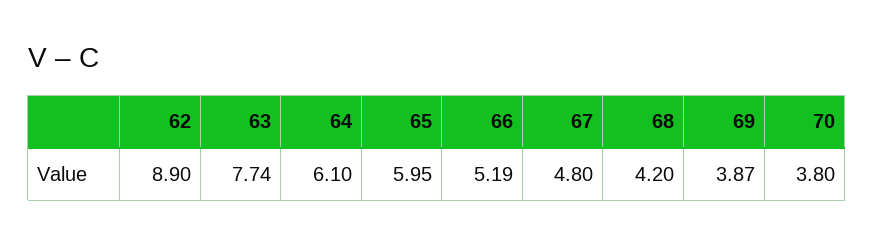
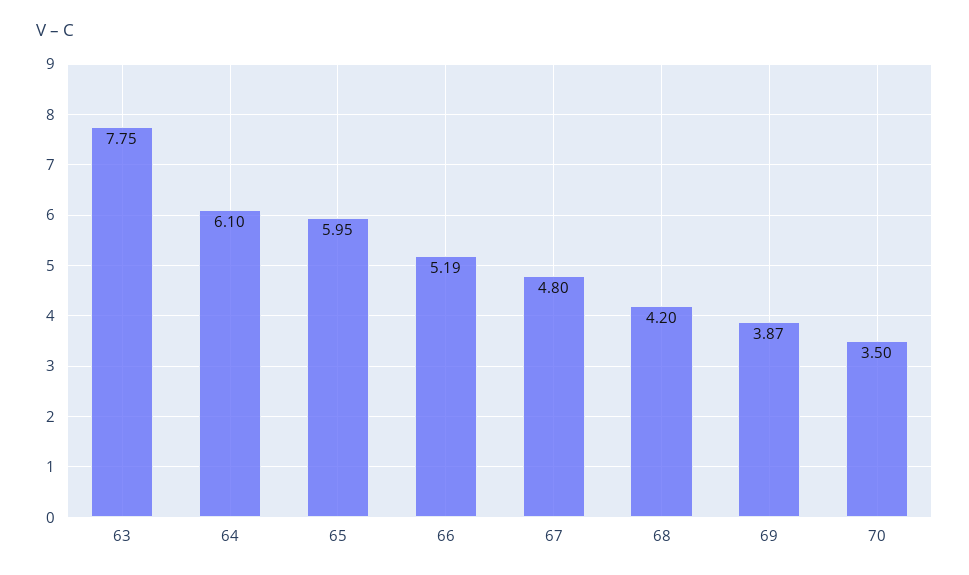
  {
-   "62": 8.9,
-   "63": 7.74,
+   "63": 7.75,
    "64": 6.1,
    "65": 5.95,
    "66": 5.19,
    "67": 4.8,
    "68": 4.2,
    "69": 3.87,
-   "70": 3.8
+   "70": 3.5
  }

